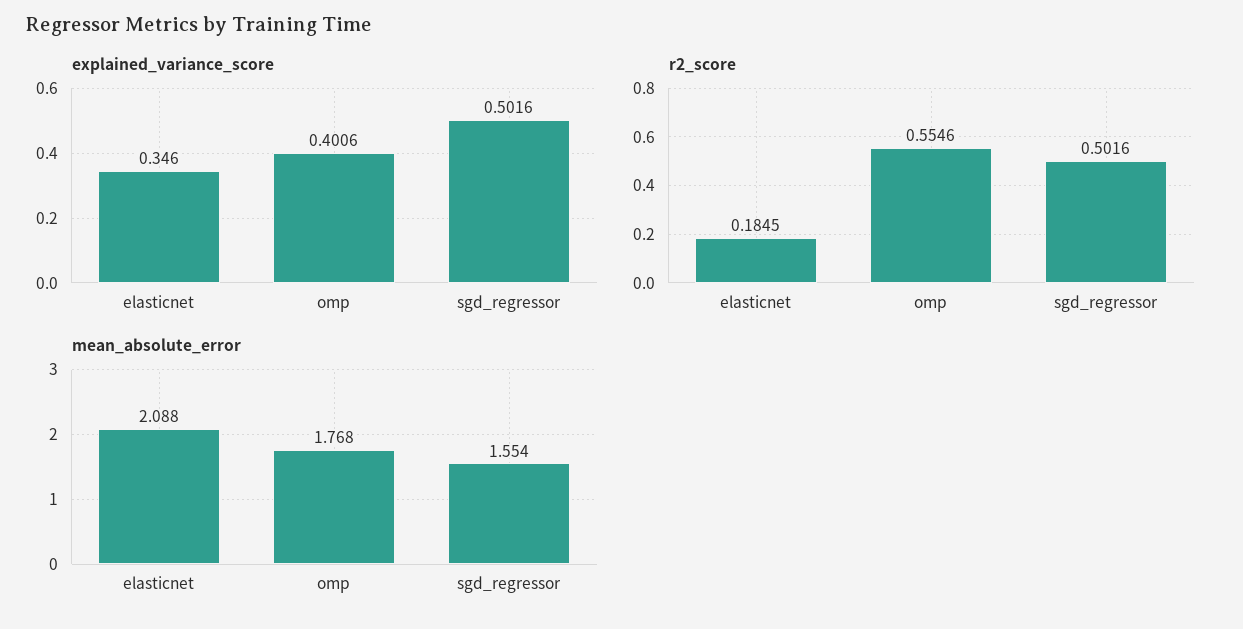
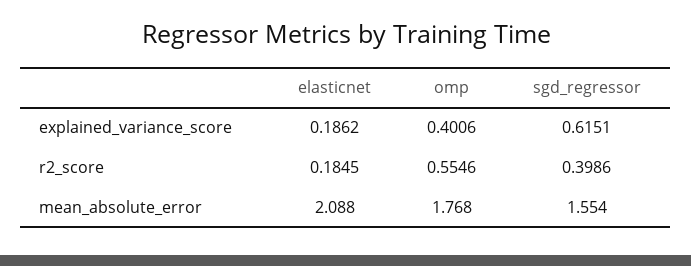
  {
    "explained_variance_score": {
-     "elasticnet": 0.346,
+     "elasticnet": 0.1862,
      "omp": 0.4006,
-     "sgd_regressor": 0.5016
+     "sgd_regressor": 0.6151
    },
    "r2_score": {
      "elasticnet": 0.1845,
      "omp": 0.5546,
-     "sgd_regressor": 0.5016
+     "sgd_regressor": 0.3986
    },
    "mean_absolute_error": {
      "elasticnet": 2.088,
      "omp": 1.768,
      "sgd_regressor": 1.554
    }
  }

